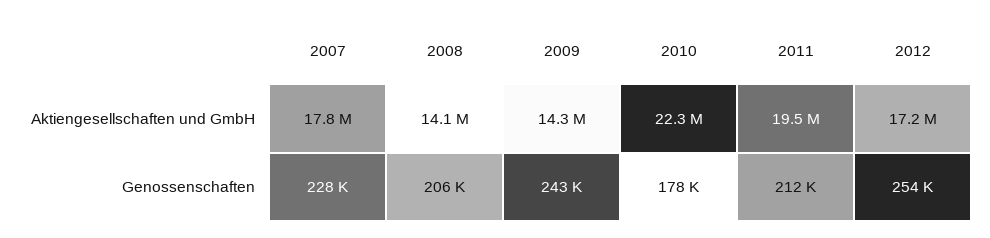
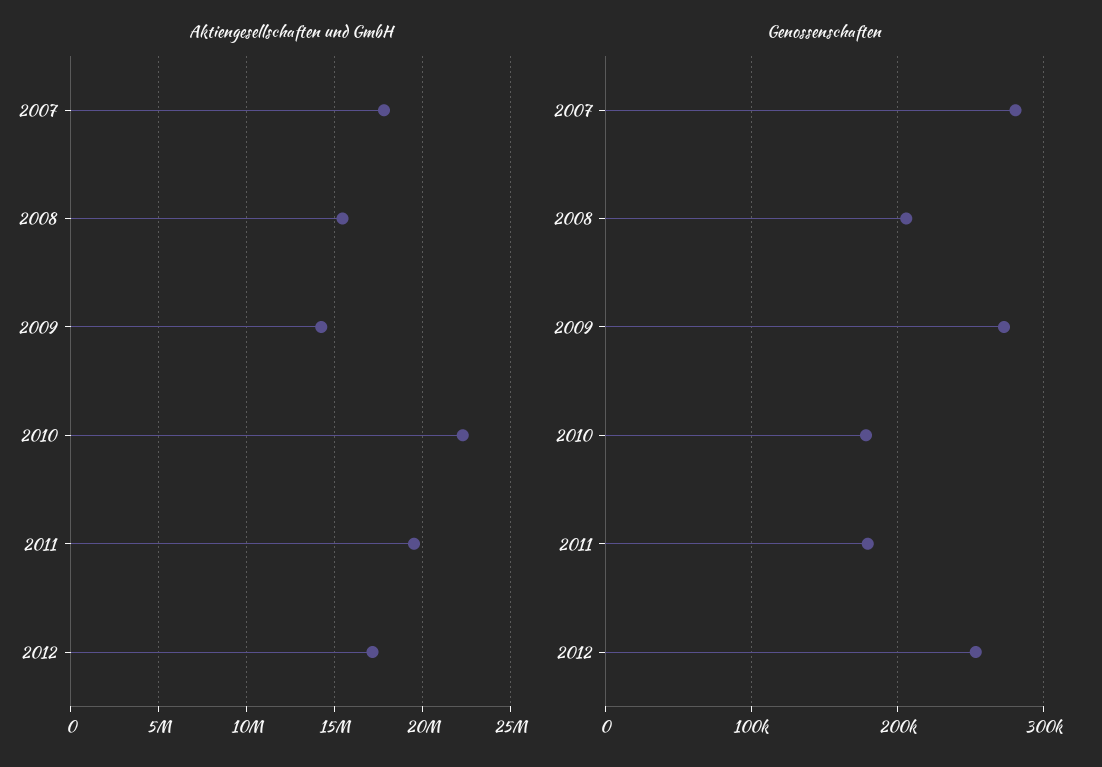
  {
    "Aktiengesellschaften und GmbH": {
      "2007": 17800000,
-     "2008": 14100000,
+     "2008": 15500000,
      "2009": 14300000,
      "2010": 22300000,
      "2011": 19500000,
      "2012": 17200000
    },
    "Genossenschaften": {
-     "2007": 228000,
+     "2007": 280000,
      "2008": 206000,
-     "2009": 243000,
+     "2009": 270000,
      "2010": 178000,
-     "2011": 212000,
+     "2011": 180000,
      "2012": 254000
    }
  }

